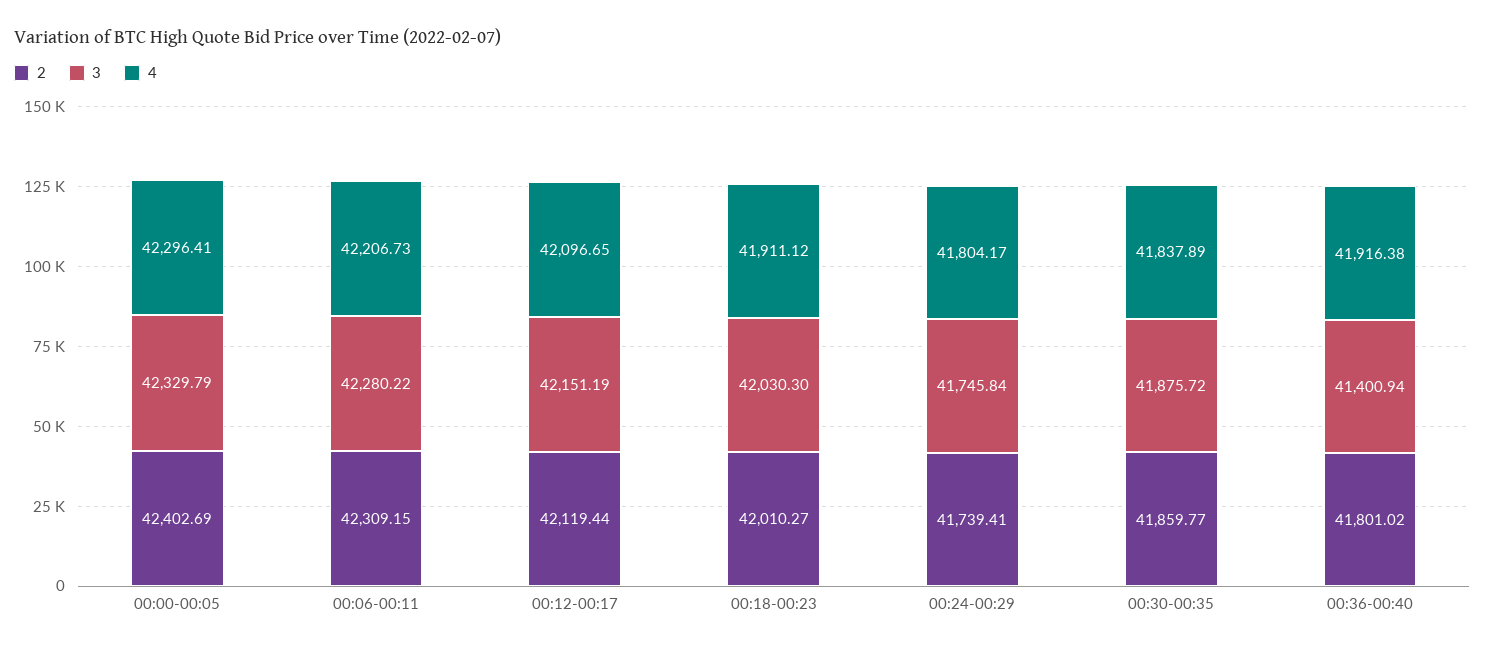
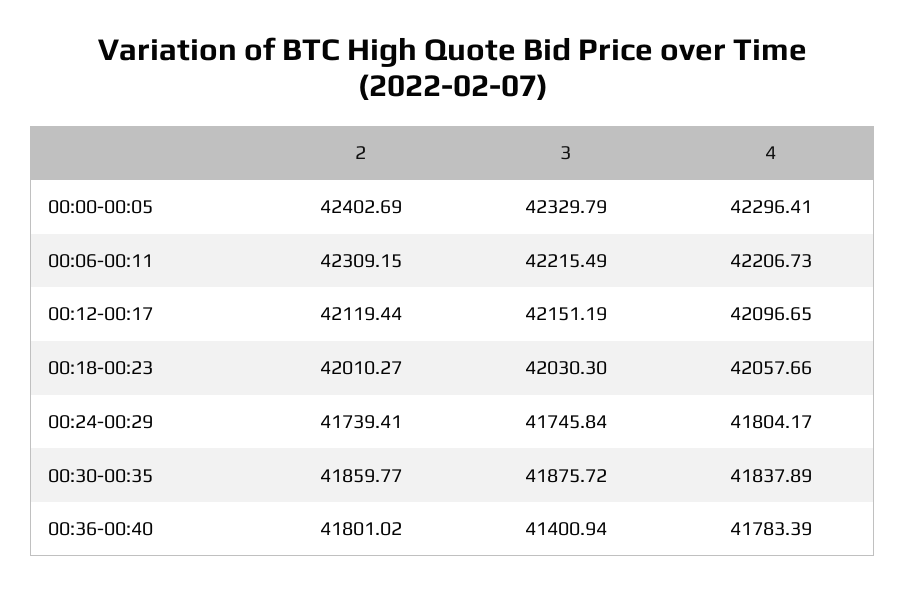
  {
    "2": {
      "00:00-00:05": 42402.69,
      "00:06-00:11": 42309.15,
      "00:12-00:17": 42119.44,
      "00:18-00:23": 42010.27,
      "00:24-00:29": 41739.41,
      "00:30-00:35": 41859.77,
      "00:36-00:40": 41801.02
    },
    "3": {
      "00:00-00:05": 42329.79,
-     "00:06-00:11": 42280.22,
+     "00:06-00:11": 42215.49,
      "00:12-00:17": 42151.19,
      "00:18-00:23": 42030.3,
      "00:24-00:29": 41745.84,
      "00:30-00:35": 41875.72,
      "00:36-00:40": 41400.94
    },
    "4": {
      "00:00-00:05": 42296.41,
      "00:06-00:11": 42206.73,
      "00:12-00:17": 42096.65,
-     "00:18-00:23": 41911.12,
+     "00:18-00:23": 42057.66,
      "00:24-00:29": 41804.17,
      "00:30-00:35": 41837.89,
-     "00:36-00:40": 41916.38
+     "00:36-00:40": 41783.39
    }
  }

